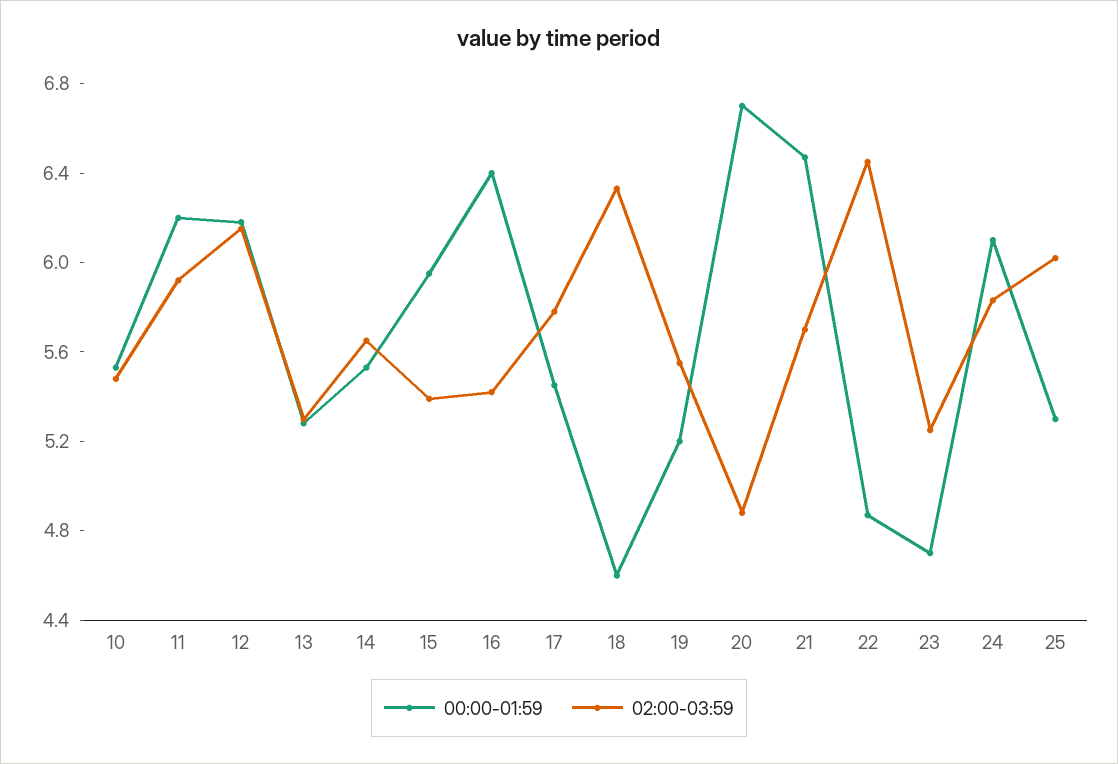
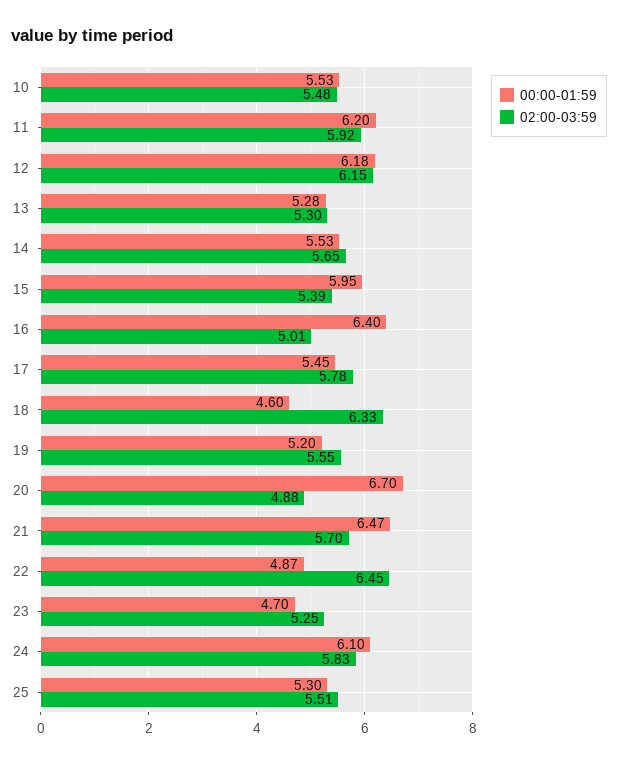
  {
    "00:00-01:59": {
      "10": 5.53,
      "11": 6.2,
      "12": 6.18,
      "13": 5.28,
      "14": 5.53,
      "15": 5.95,
      "16": 6.4,
      "17": 5.45,
      "18": 4.6,
      "19": 5.2,
      "20": 6.7,
      "21": 6.47,
      "22": 4.87,
      "23": 4.7,
      "24": 6.1,
      "25": 5.3
    },
    "02:00-03:59": {
      "10": 5.48,
      "11": 5.92,
      "12": 6.15,
      "13": 5.3,
      "14": 5.65,
      "15": 5.39,
-     "16": 5.4,
+     "16": 5.01,
      "17": 5.78,
      "18": 6.33,
      "19": 5.55,
      "20": 4.88,
      "21": 5.7,
      "22": 6.45,
      "23": 5.25,
      "24": 5.83,
-     "25": 6
+     "25": 5.51
    }
  }

